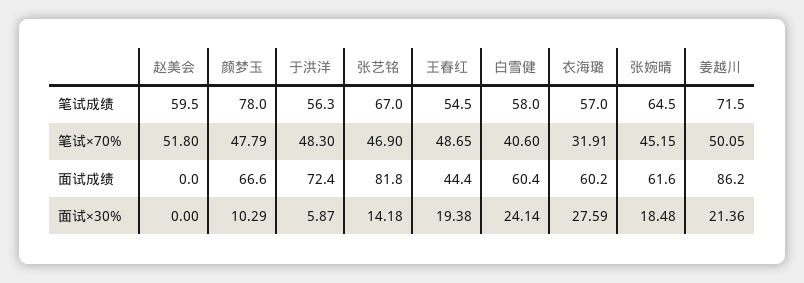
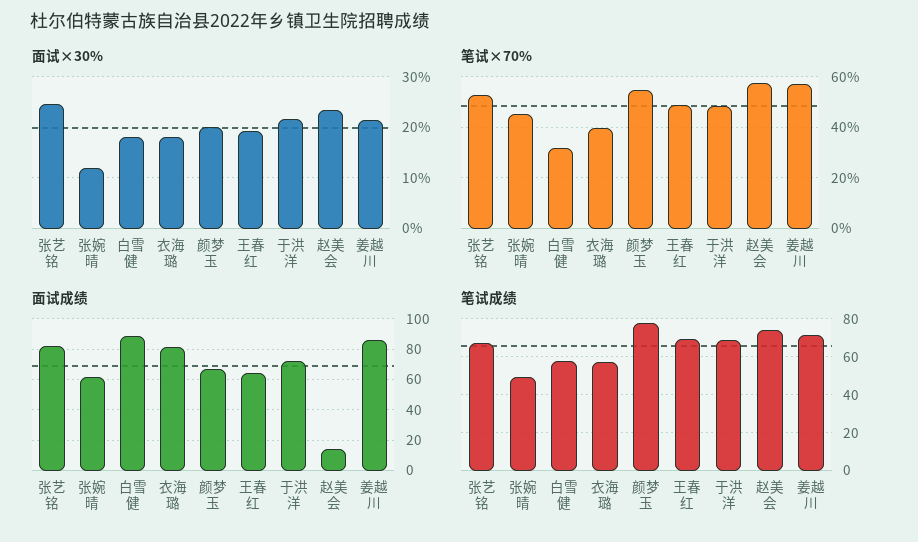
  {
    "笔试成绩": {
-     "赵美会": 59.5,
+     "赵美会": 75,
      "颜梦玉": 78,
-     "于洪洋": 56.3,
+     "于洪洋": 70,
      "张艺铭": 67,
-     "王春红": 54.5,
+     "王春红": 70,
      "白雪健": 58,
      "衣海璐": 57,
-     "张婉晴": 64.5,
+     "张婉晴": 50,
      "姜越川": 71.5
    },
    "笔试×70%": {
-     "赵美会": 51.8,
+     "赵美会": 57.5,
-     "颜梦玉": 47.79,
+     "颜梦玉": 55,
      "于洪洋": 48.3,
-     "张艺铭": 46.9,
+     "张艺铭": 52.5,
      "王春红": 48.65,
-     "白雪健": 40.6,
+     "白雪健": 32.5,
-     "衣海璐": 31.91,
+     "衣海璐": 40,
      "张婉晴": 45.15,
-     "姜越川": 50.05
+     "姜越川": 57.5
    },
    "面试成绩": {
-     "赵美会": 0,
+     "赵美会": 15,
      "颜梦玉": 66.6,
      "于洪洋": 72.4,
      "张艺铭": 81.8,
-     "王春红": 44.4,
+     "王春红": 65,
-     "白雪健": 60.4,
+     "白雪健": 90,
-     "衣海璐": 60.2,
+     "衣海璐": 80,
      "张婉晴": 61.6,
      "姜越川": 86.2
    },
    "面试×30%": {
-     "赵美会": 0,
+     "赵美会": 24,
-     "颜梦玉": 10.29,
+     "颜梦玉": 20,
-     "于洪洋": 5.87,
+     "于洪洋": 22,
-     "张艺铭": 14.18,
+     "张艺铭": 24,
      "王春红": 19.38,
-     "白雪健": 24.14,
+     "白雪健": 18,
-     "衣海璐": 27.59,
+     "衣海璐": 18,
-     "张婉晴": 18.48,
+     "张婉晴": 12,
      "姜越川": 21.36
    }
  }

